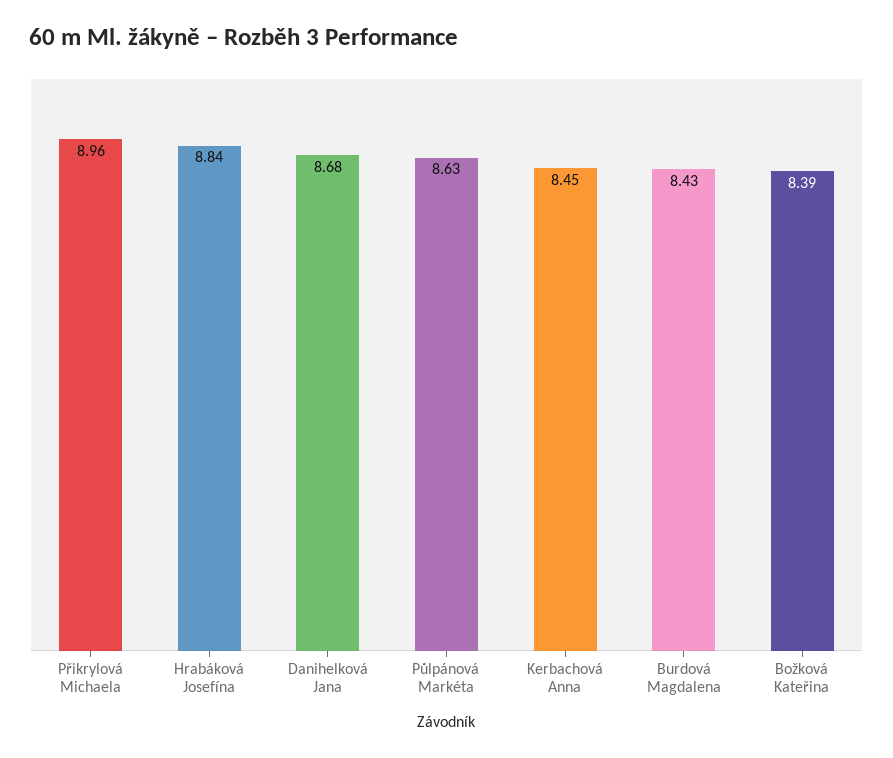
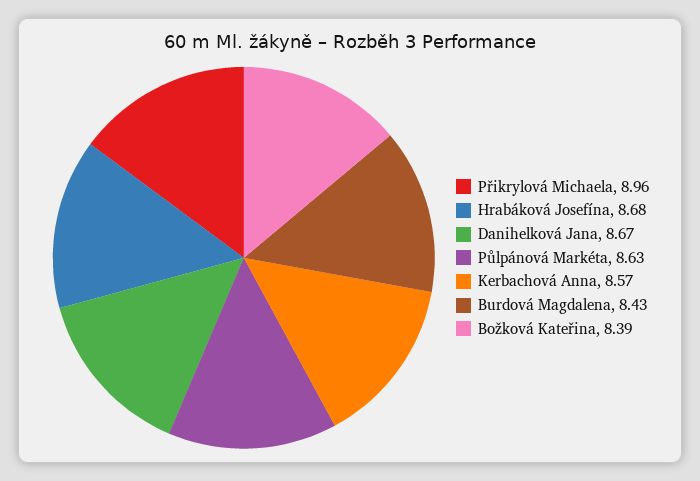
  {
    "Přikrylová Michaela": 8.96,
-   "Hrabáková Josefína": 8.84,
+   "Hrabáková Josefína": 8.68,
-   "Danihelková Jana": 8.68,
+   "Danihelková Jana": 8.67,
    "Půlpánová Markéta": 8.63,
-   "Kerbachová Anna": 8.45,
+   "Kerbachová Anna": 8.57,
    "Burdová Magdalena": 8.43,
    "Božková Kateřina": 8.39
  }

